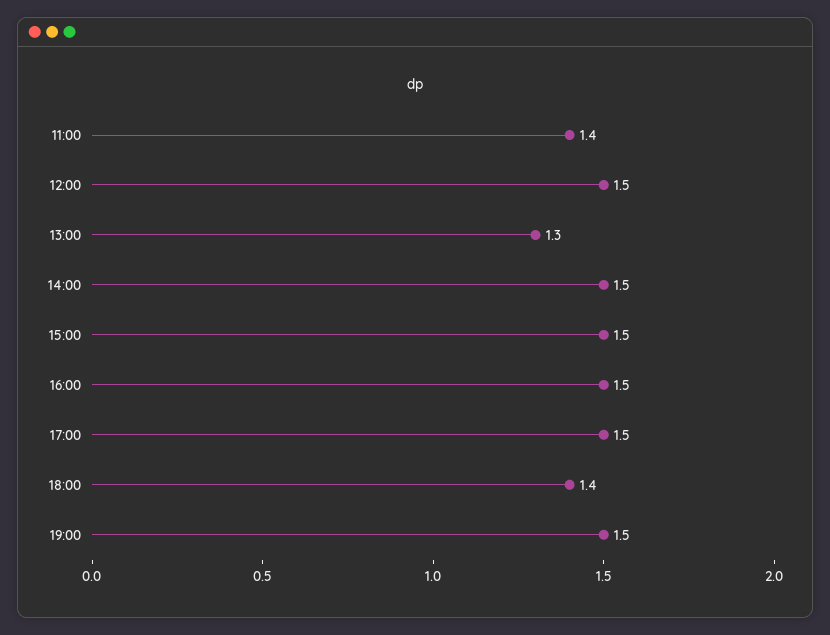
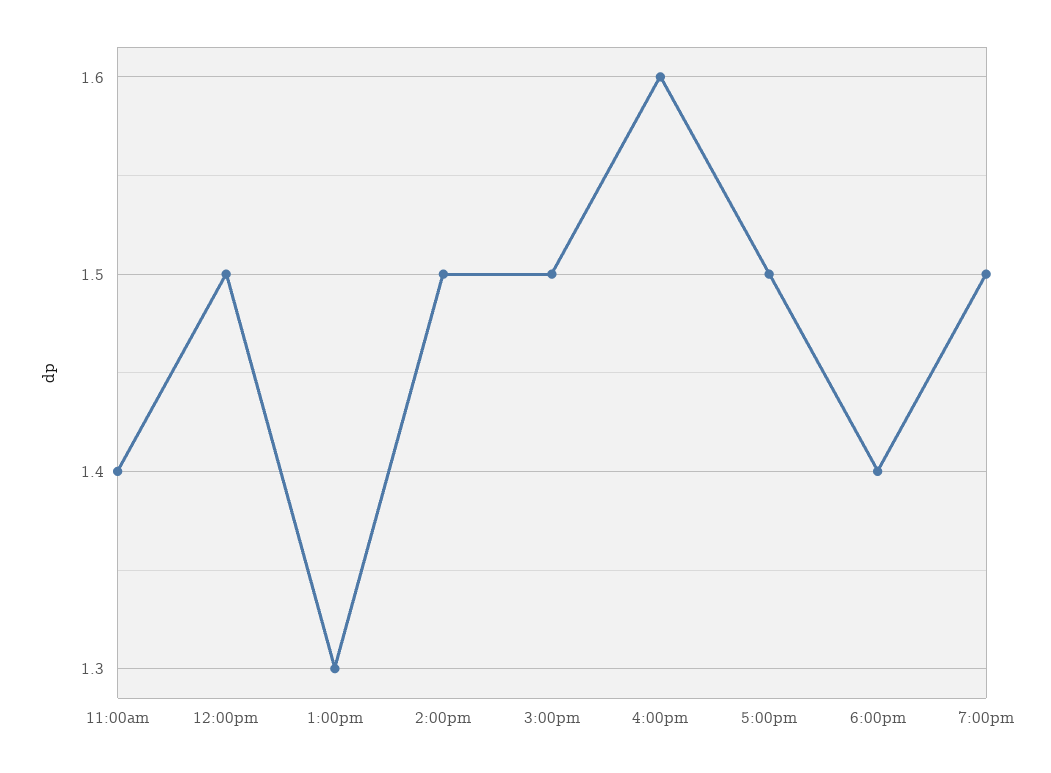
  {
    "11:00": 1.4,
    "12:00": 1.5,
    "13:00": 1.3,
    "14:00": 1.5,
    "15:00": 1.5,
-   "16:00": 1.5,
+   "16:00": 1.6,
    "17:00": 1.5,
    "18:00": 1.4,
    "19:00": 1.5
  }

